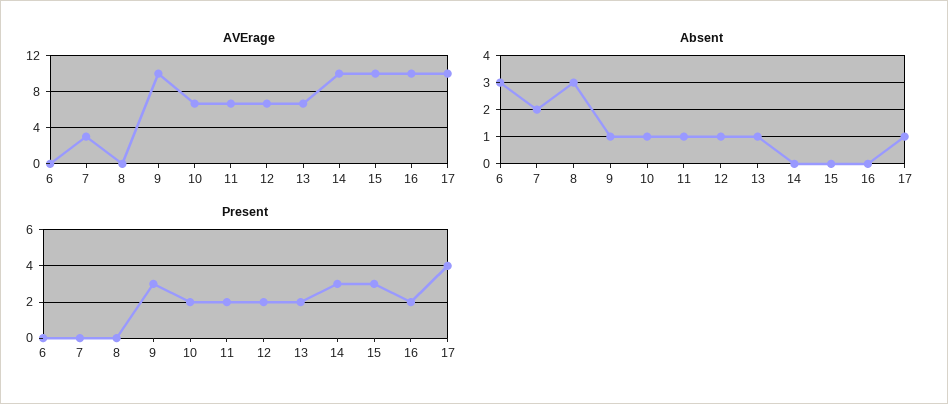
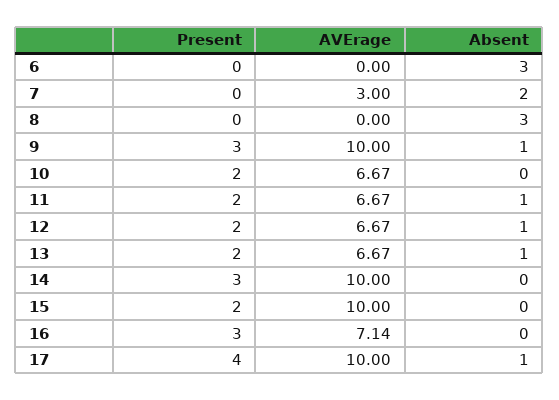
  {
    "AVErage": {
      "6": 0,
      "7": 3,
      "8": 0,
      "9": 10,
      "10": 6.67,
      "11": 6.67,
      "12": 6.67,
      "13": 6.67,
      "14": 10,
      "15": 10,
-     "16": 10,
+     "16": 7.14,
      "17": 10
    },
    "Absent": {
      "6": 3,
      "7": 2,
      "8": 3,
      "9": 1,
-     "10": 1,
+     "10": 0,
      "11": 1,
      "12": 1,
      "13": 1,
      "14": 0,
      "15": 0,
      "16": 0,
      "17": 1
    },
    "Present": {
      "6": 0,
      "7": 0,
      "8": 0,
      "9": 3,
      "10": 2,
      "11": 2,
      "12": 2,
      "13": 2,
      "14": 3,
-     "15": 3,
+     "15": 2,
-     "16": 2,
+     "16": 3,
      "17": 4
    }
  }

